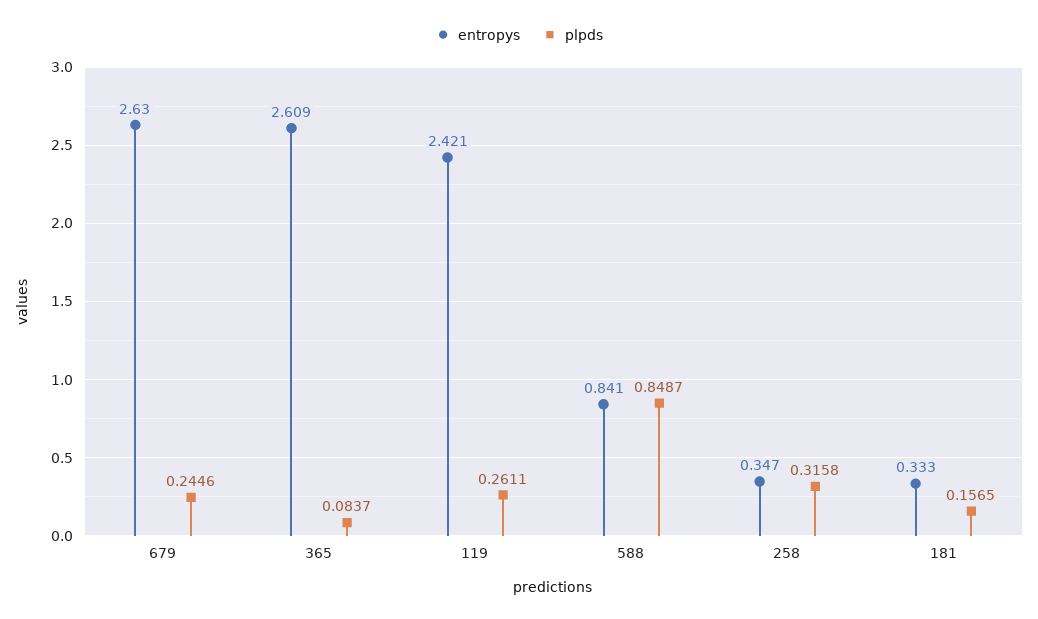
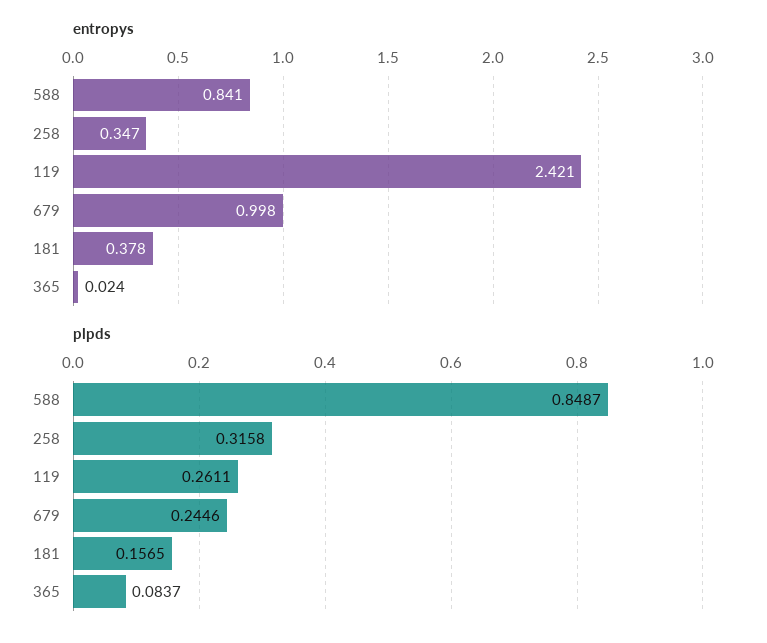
  {
    "entropys": {
-     "679": 2.63,
+     "679": 0.998,
-     "365": 2.609,
+     "365": 0.024,
      "119": 2.421,
      "588": 0.841,
      "258": 0.347,
-     "181": 0.333
+     "181": 0.378
    },
    "plpds": {
      "679": 0.2446,
      "365": 0.0837,
      "119": 0.2611,
      "588": 0.8487,
      "258": 0.3158,
      "181": 0.1565
    }
  }

